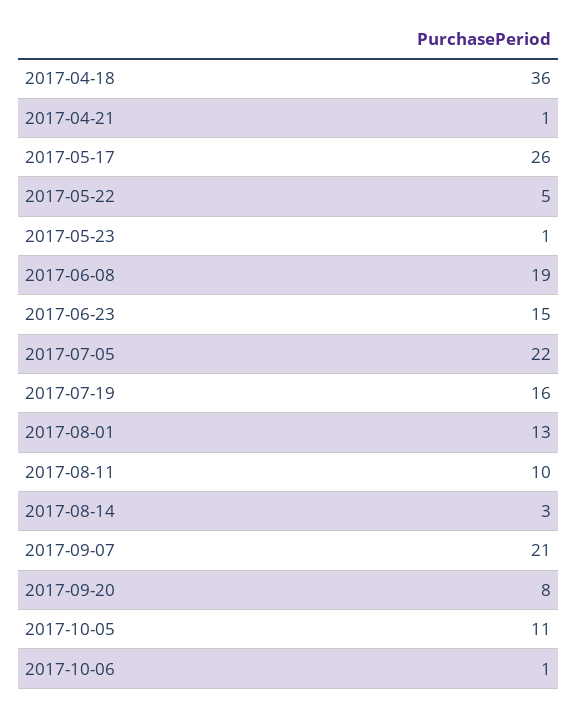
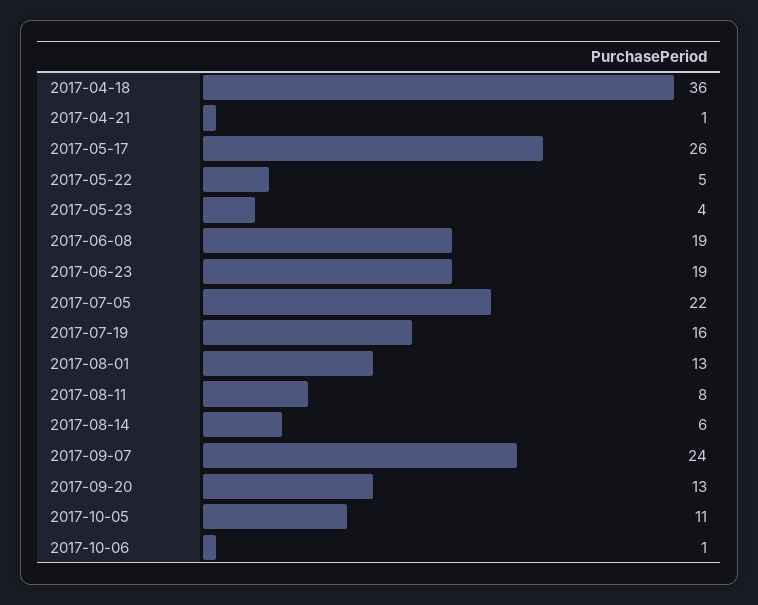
  {
    "2017-04-18": 36,
    "2017-04-21": 1,
    "2017-05-17": 26,
    "2017-05-22": 5,
-   "2017-05-23": 1,
+   "2017-05-23": 4,
    "2017-06-08": 19,
-   "2017-06-23": 15,
+   "2017-06-23": 19,
    "2017-07-05": 22,
    "2017-07-19": 16,
    "2017-08-01": 13,
-   "2017-08-11": 10,
+   "2017-08-11": 8,
-   "2017-08-14": 3,
+   "2017-08-14": 6,
-   "2017-09-07": 21,
+   "2017-09-07": 24,
-   "2017-09-20": 8,
+   "2017-09-20": 13,
    "2017-10-05": 11,
    "2017-10-06": 1
  }

